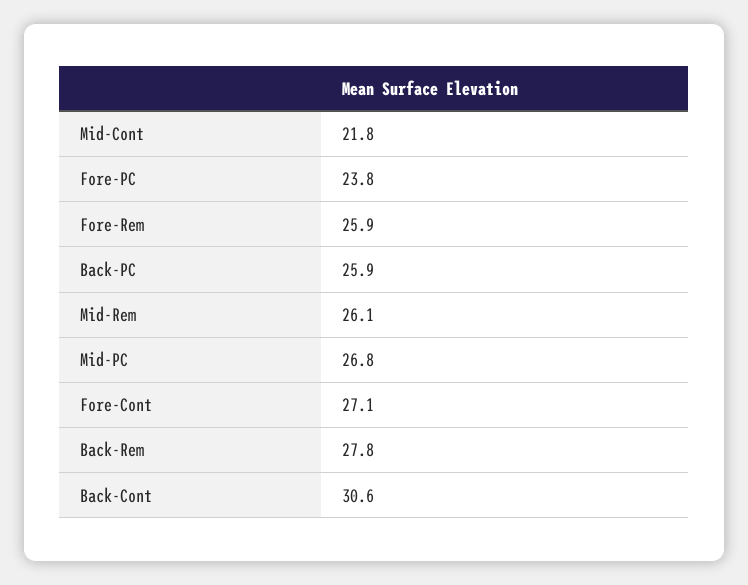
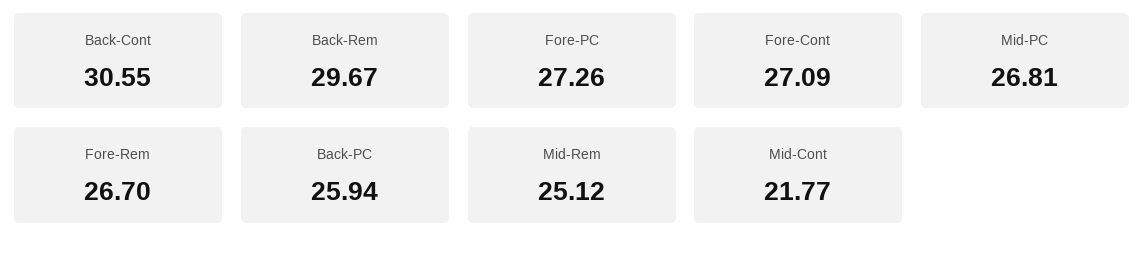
  {
    "Mid-Cont": 21.77,
-   "Fore-PC": 23.8,
+   "Fore-PC": 27.26,
-   "Fore-Rem": 25.9,
+   "Fore-Rem": 26.7,
    "Back-PC": 25.94,
-   "Mid-Rem": 26.1,
+   "Mid-Rem": 25.12,
    "Mid-PC": 26.81,
    "Fore-Cont": 27.09,
-   "Back-Rem": 27.8,
+   "Back-Rem": 29.67,
    "Back-Cont": 30.55
  }

